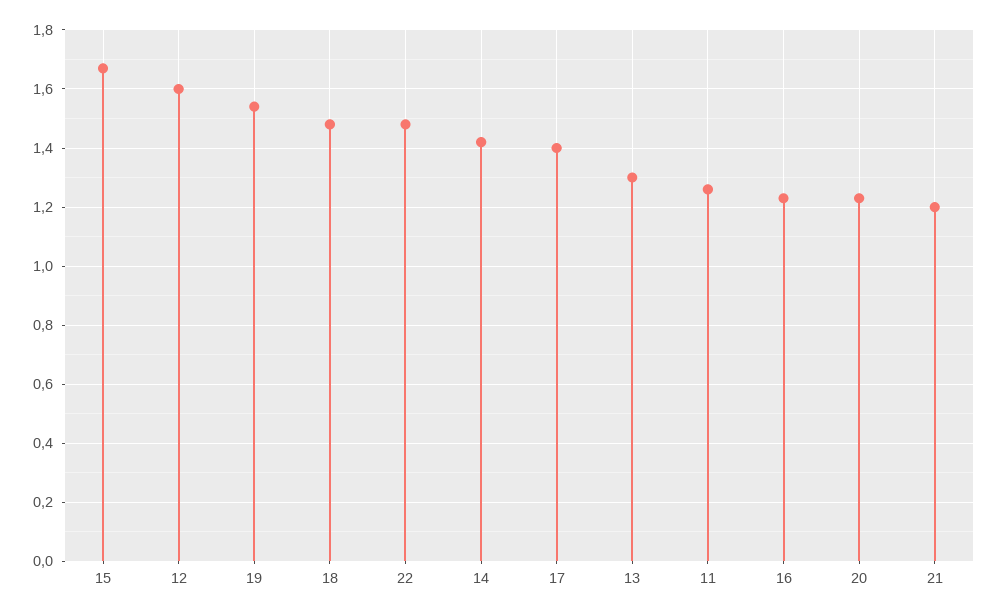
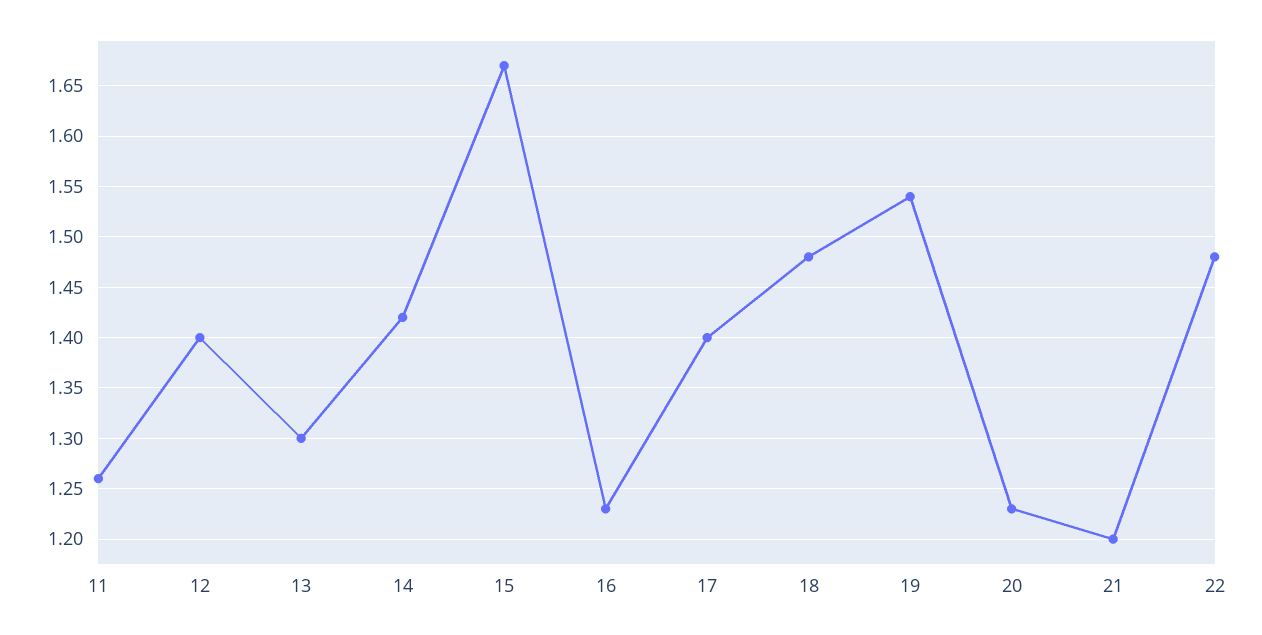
  {
    "15": 1.67,
-   "12": 1.6,
+   "12": 1.4,
    "19": 1.54,
    "18": 1.48,
    "22": 1.48,
    "14": 1.42,
    "17": 1.4,
    "13": 1.3,
    "11": 1.26,
    "16": 1.23,
    "20": 1.23,
    "21": 1.2
  }

